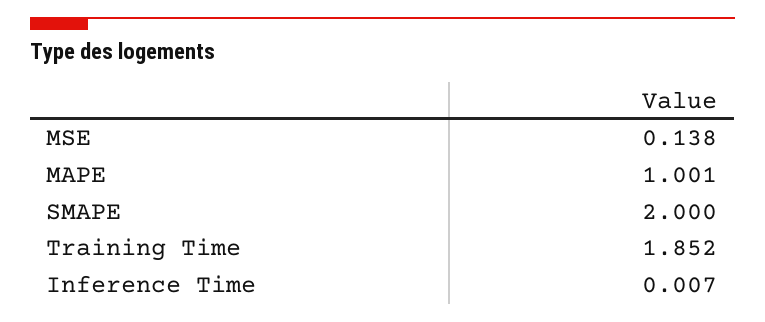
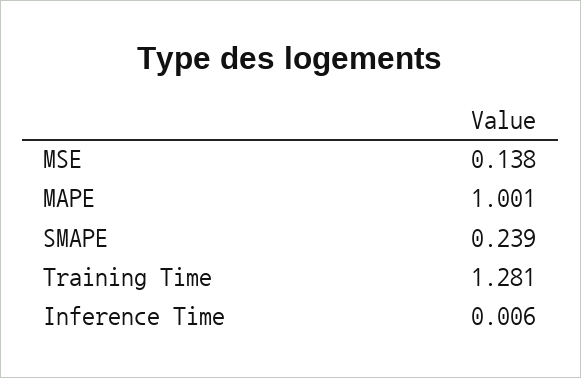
  {
    "MSE": 0.138,
    "MAPE": 1.001,
-   "SMAPE": 2,
+   "SMAPE": 0.239,
-   "Training Time": 1.852,
+   "Training Time": 1.281,
-   "Inference Time": 0.007
+   "Inference Time": 0.006
  }

